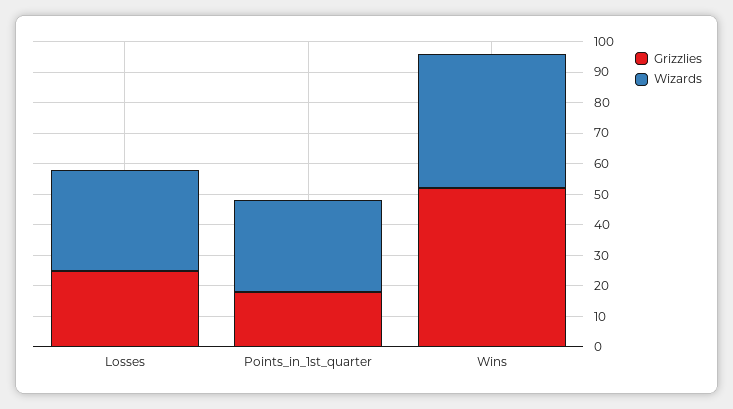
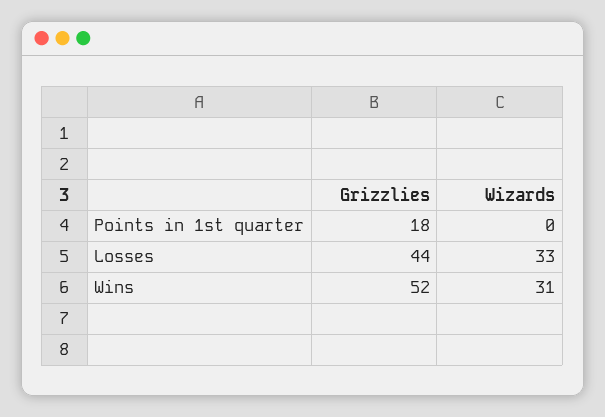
  {
    "Grizzlies": {
-     "Losses": 25,
+     "Losses": 44,
      "Points_in_1st_quarter": 18,
      "Wins": 52
    },
    "Wizards": {
      "Losses": 33,
-     "Points_in_1st_quarter": 30,
+     "Points_in_1st_quarter": 0,
-     "Wins": 45
+     "Wins": 31
    }
  }

